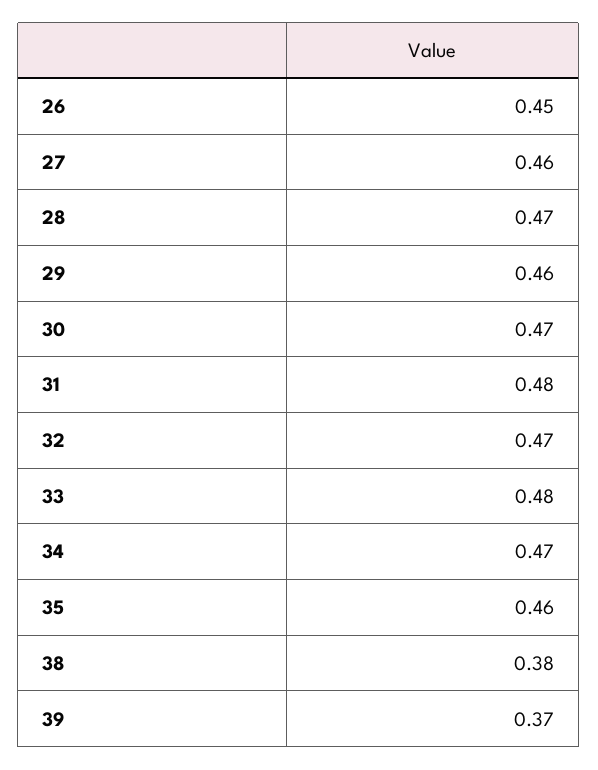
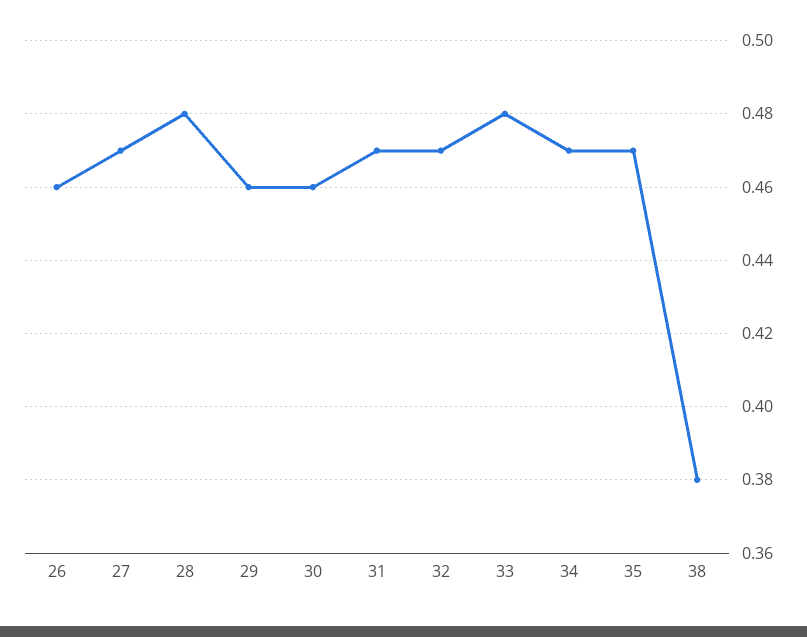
  {
-   "26": 0.45,
+   "26": 0.46,
-   "27": 0.46,
+   "27": 0.47,
-   "28": 0.47,
+   "28": 0.48,
    "29": 0.46,
-   "30": 0.47,
+   "30": 0.46,
-   "31": 0.48,
+   "31": 0.47,
    "32": 0.47,
    "33": 0.48,
    "34": 0.47,
-   "35": 0.46,
+   "35": 0.47,
-   "38": 0.38,
+   "38": 0.38
-   "39": 0.37
  }

